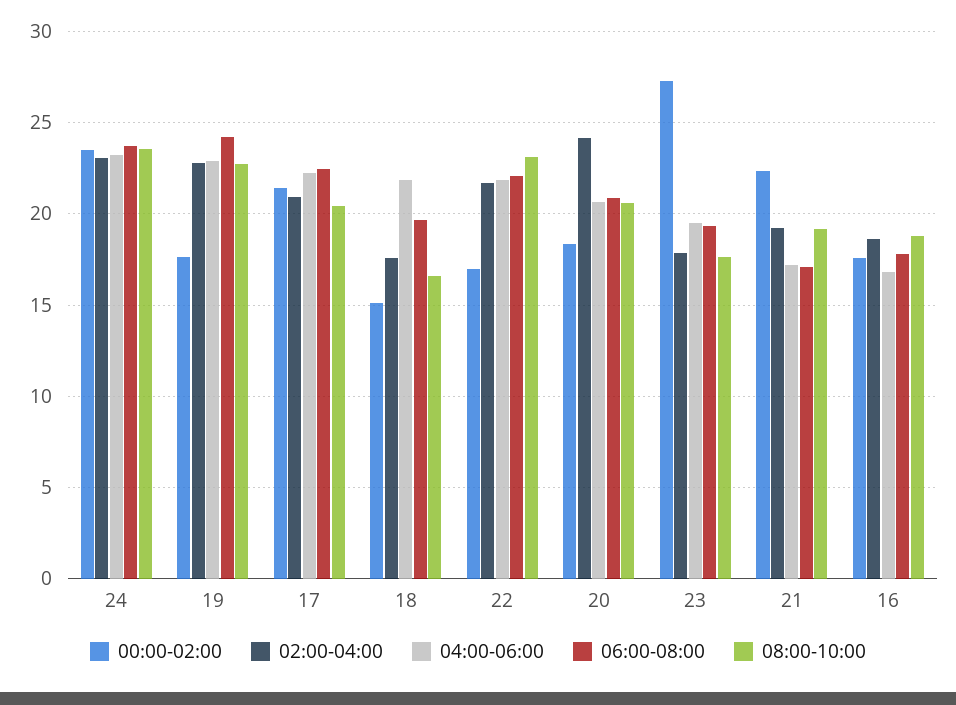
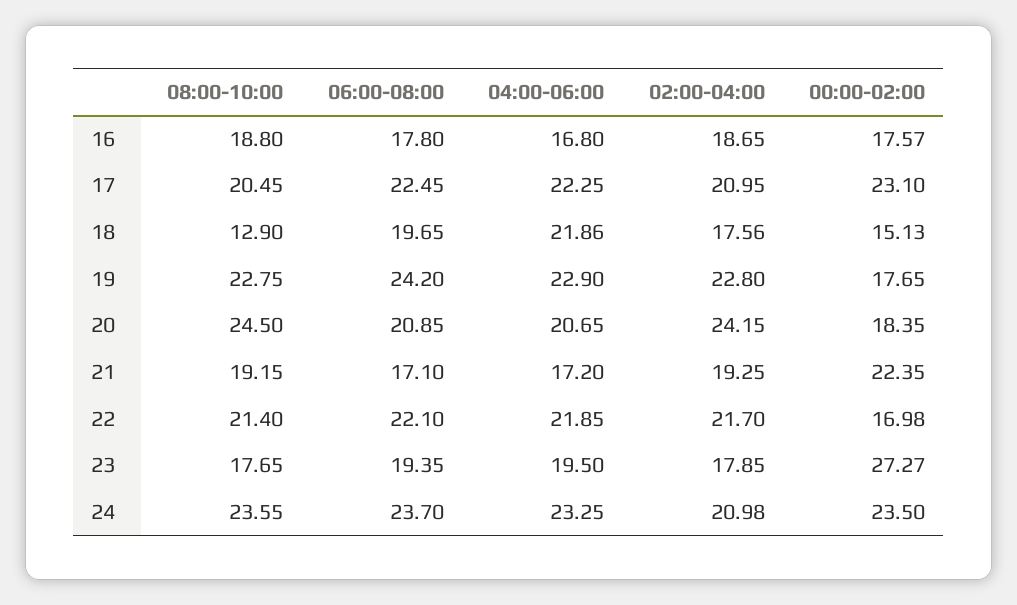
  {
    "00:00-02:00": {
      "24": 23.5,
      "19": 17.65,
-     "17": 21.5,
+     "17": 23.1,
      "18": 15.13,
      "22": 16.98,
      "20": 18.35,
      "23": 27.27,
      "21": 22.35,
      "16": 17.57
    },
    "02:00-04:00": {
-     "24": 23,
+     "24": 20.98,
      "19": 22.8,
      "17": 20.95,
      "18": 17.56,
      "22": 21.7,
      "20": 24.15,
      "23": 17.85,
      "21": 19.25,
      "16": 18.65
    },
    "04:00-06:00": {
      "24": 23.25,
      "19": 22.9,
      "17": 22.25,
      "18": 21.86,
      "22": 21.85,
      "20": 20.65,
      "23": 19.5,
      "21": 17.2,
      "16": 16.8
    },
    "06:00-08:00": {
      "24": 23.7,
      "19": 24.2,
      "17": 22.45,
      "18": 19.65,
      "22": 22.1,
      "20": 20.85,
      "23": 19.35,
      "21": 17.1,
      "16": 17.8
    },
    "08:00-10:00": {
      "24": 23.55,
      "19": 22.75,
      "17": 20.45,
-     "18": 16.5,
+     "18": 12.9,
-     "22": 23,
+     "22": 21.4,
-     "20": 20.5,
+     "20": 24.5,
      "23": 17.65,
      "21": 19.15,
      "16": 18.8
    }
  }

